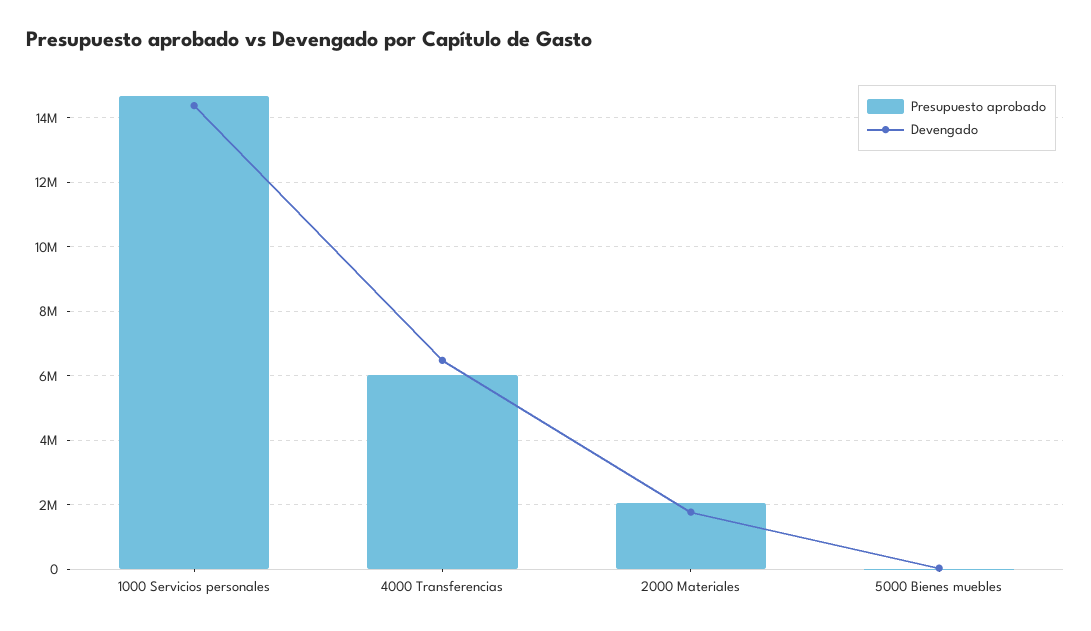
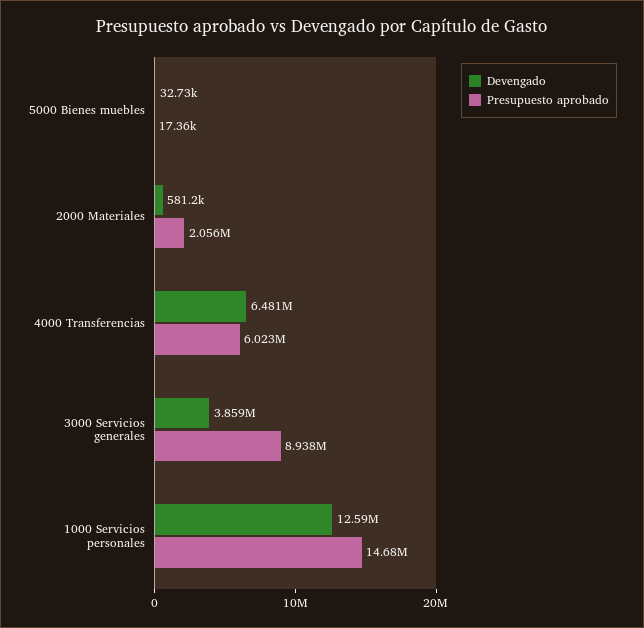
  {
    "Presupuesto aprobado": {
      "1000 Servicios personales": 14680000,
      "4000 Transferencias": 6023000,
      "2000 Materiales": 2056000,
-     "5000 Bienes muebles": 17360
+     "5000 Bienes muebles": 17360,
+     "3000 Servicios generales": 8938000
    },
    "Devengado": {
-     "1000 Servicios personales": 14400000,
+     "1000 Servicios personales": 12590000,
      "4000 Transferencias": 6481000,
-     "2000 Materiales": 1800000,
+     "2000 Materiales": 581200,
-     "5000 Bienes muebles": 32730
+     "5000 Bienes muebles": 32730,
+     "3000 Servicios generales": 3859000
    }
  }

